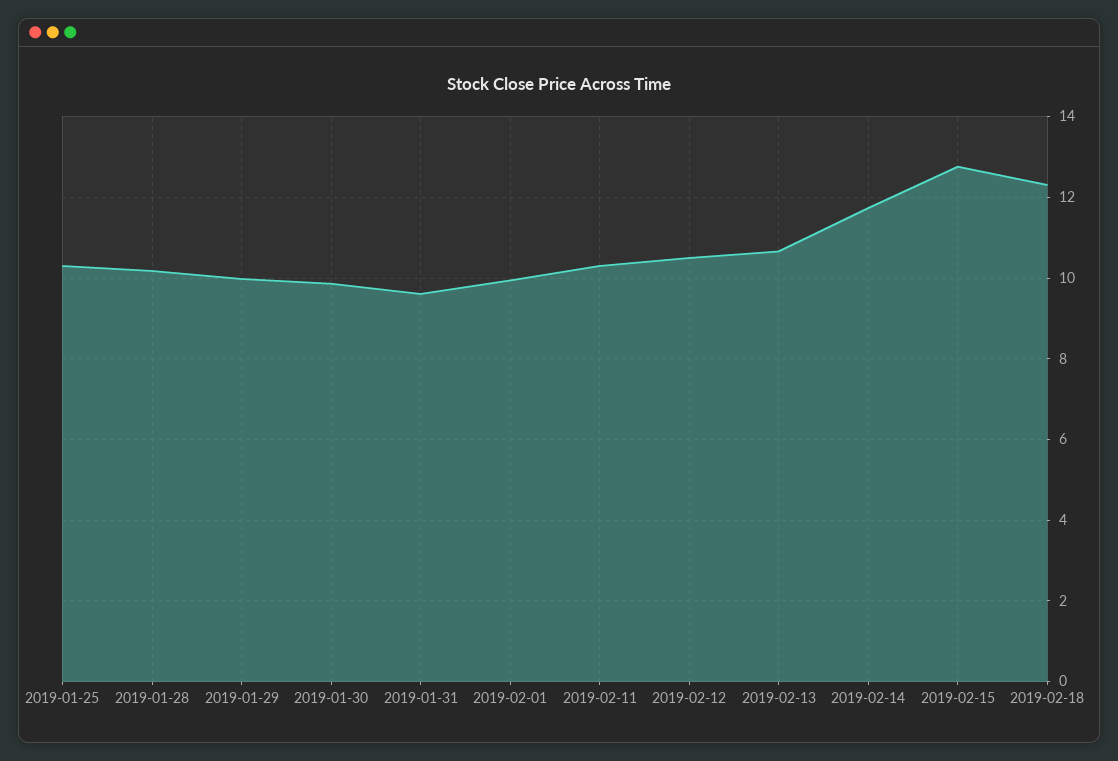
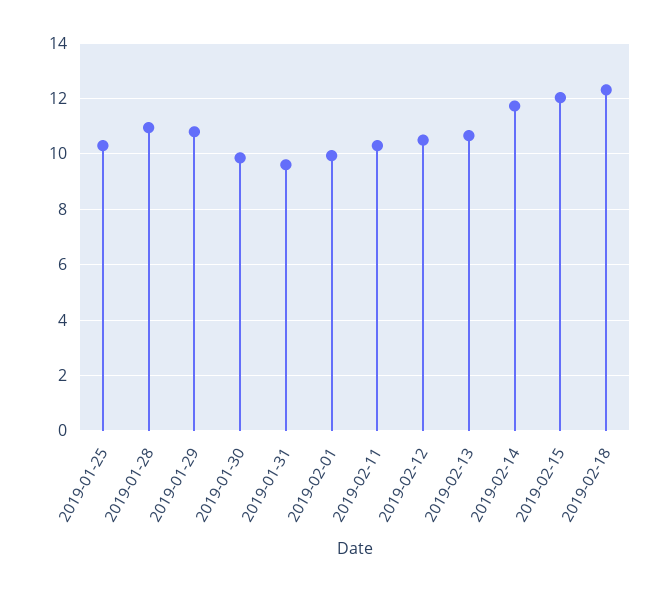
  {
    "2019-01-25": 10.4,
-   "2019-01-28": 10.2,
+   "2019-01-28": 11,
-   "2019-01-29": 10,
+   "2019-01-29": 10.75,
    "2019-01-30": 9.8,
    "2019-01-31": 9.6,
    "2019-02-01": 10,
    "2019-02-11": 10.4,
    "2019-02-12": 10.6,
    "2019-02-13": 10.6,
    "2019-02-14": 11.8,
-   "2019-02-15": 12.8,
+   "2019-02-15": 12,
    "2019-02-18": 12.4
  }

